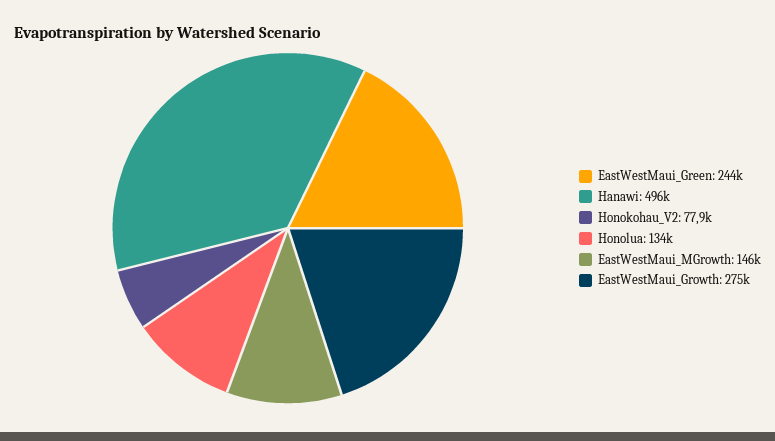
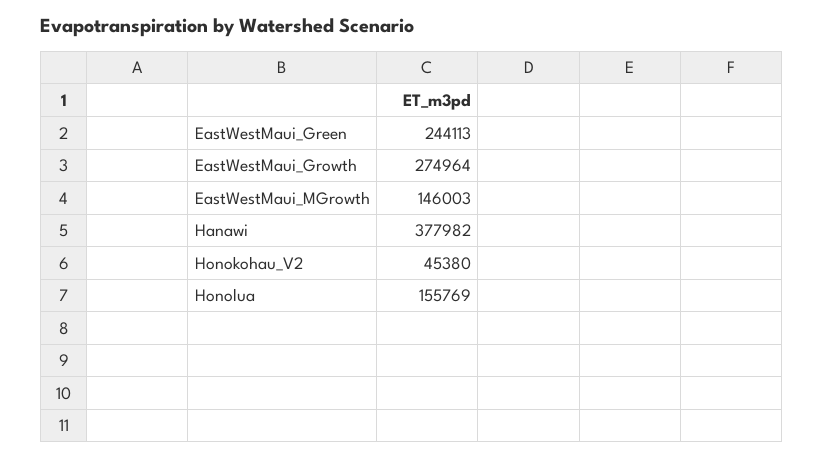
  {
    "EastWestMaui_Green": 244113,
-   "Hanawi": 496000,
+   "Hanawi": 377982,
-   "Honokohau_V2": 77900,
+   "Honokohau_V2": 45380,
-   "Honolua": 134000,
+   "Honolua": 155769,
    "EastWestMaui_MGrowth": 146003,
    "EastWestMaui_Growth": 274964
  }

